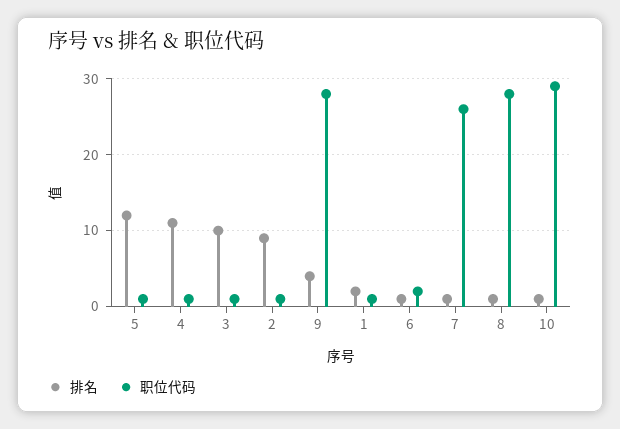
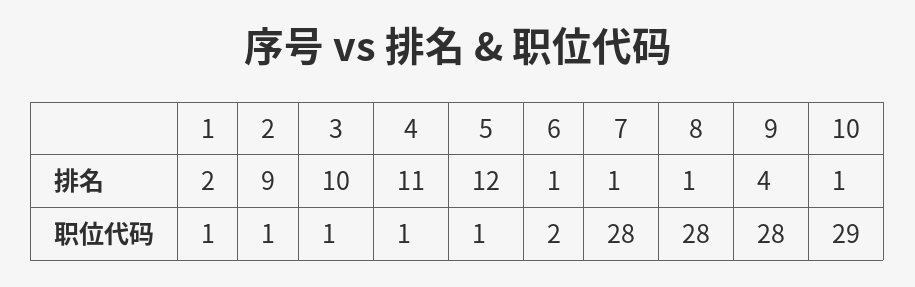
  {
    "排名": {
      "5": 12,
      "4": 11,
      "3": 10,
      "2": 9,
      "9": 4,
      "1": 2,
      "6": 1,
      "7": 1,
      "8": 1,
      "10": 1
    },
    "职位代码": {
      "5": 1,
      "4": 1,
      "3": 1,
      "2": 1,
      "9": 28,
      "1": 1,
      "6": 2,
-     "7": 26,
+     "7": 28,
      "8": 28,
      "10": 29
    }
  }

